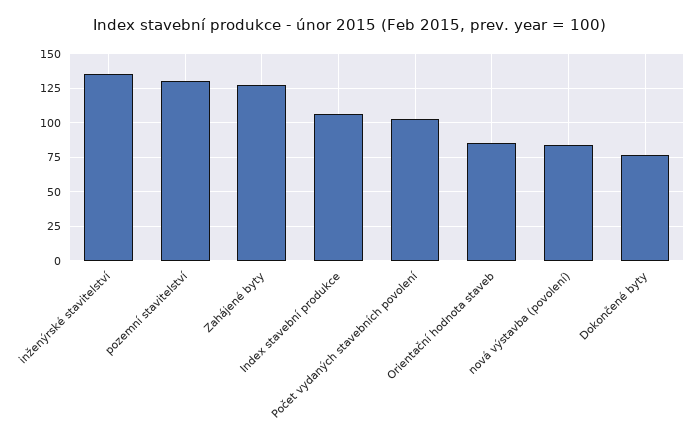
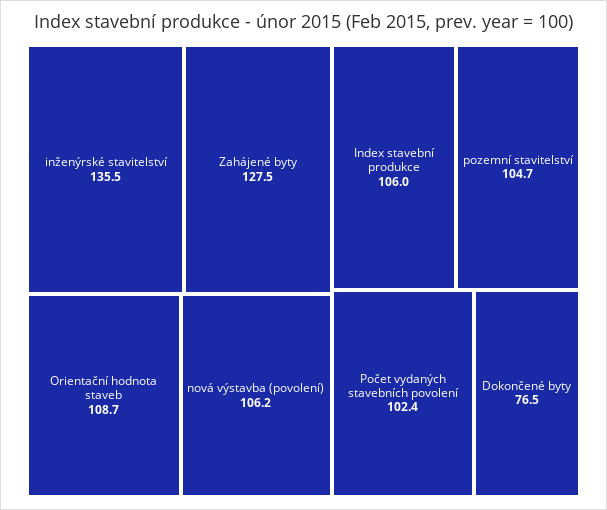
  {
    "inženýrské stavitelství": 135.5,
-   "pozemní stavitelství": 130,
+   "pozemní stavitelství": 104.7,
    "Zahájené byty": 127.5,
    "Index stavební produkce": 106,
    "Počet vydaných stavebních povolení": 102.4,
-   "Orientační hodnota staveb": 85,
+   "Orientační hodnota staveb": 108.7,
-   "nová výstavba (povolení)": 85,
+   "nová výstavba (povolení)": 106.2,
    "Dokončené byty": 76.5
  }

